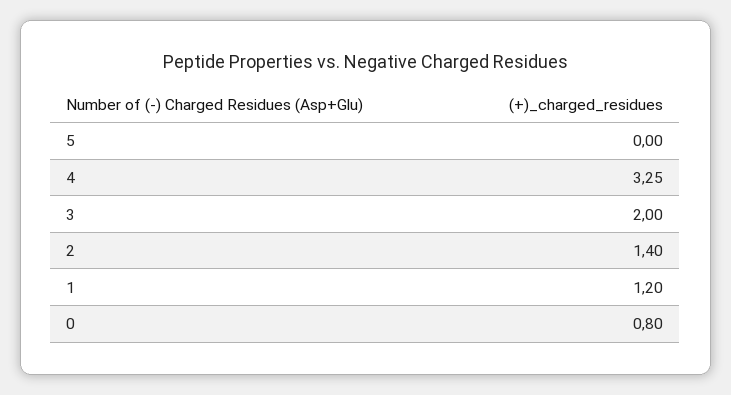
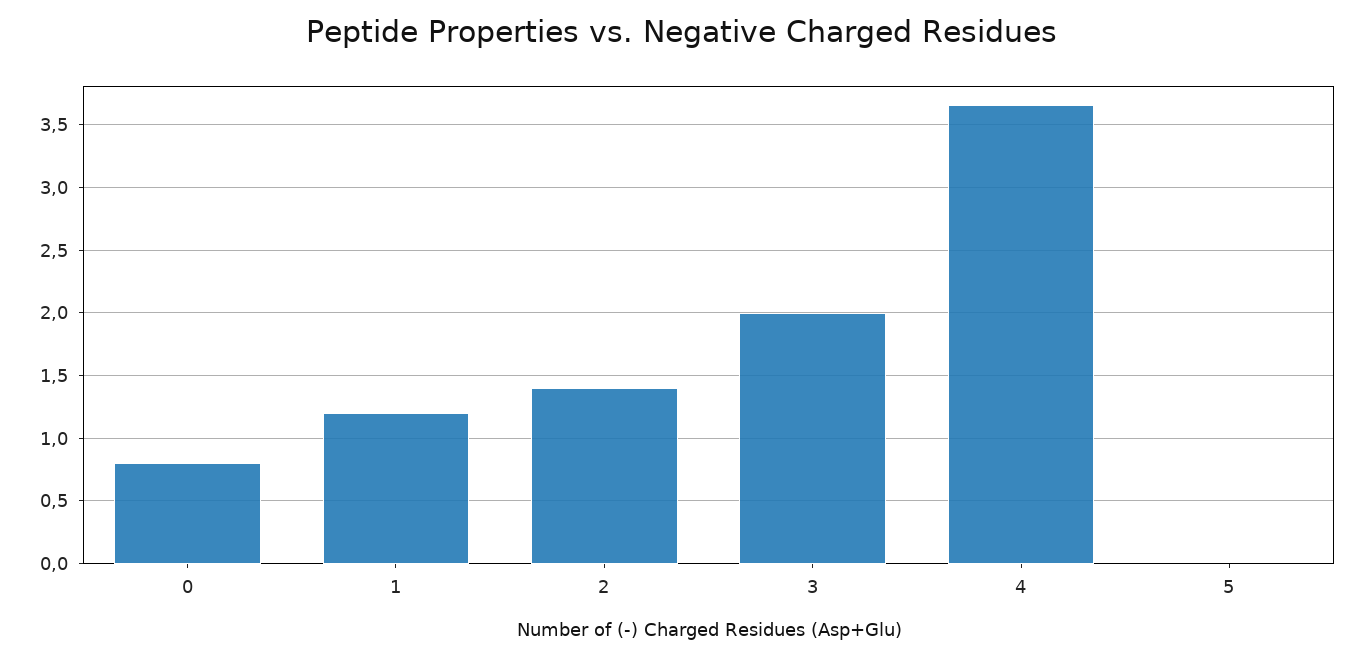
  {
    "5": 0,
-   "4": 3.25,
+   "4": 3.65,
    "3": 2,
    "2": 1.4,
    "1": 1.2,
    "0": 0.8
  }

